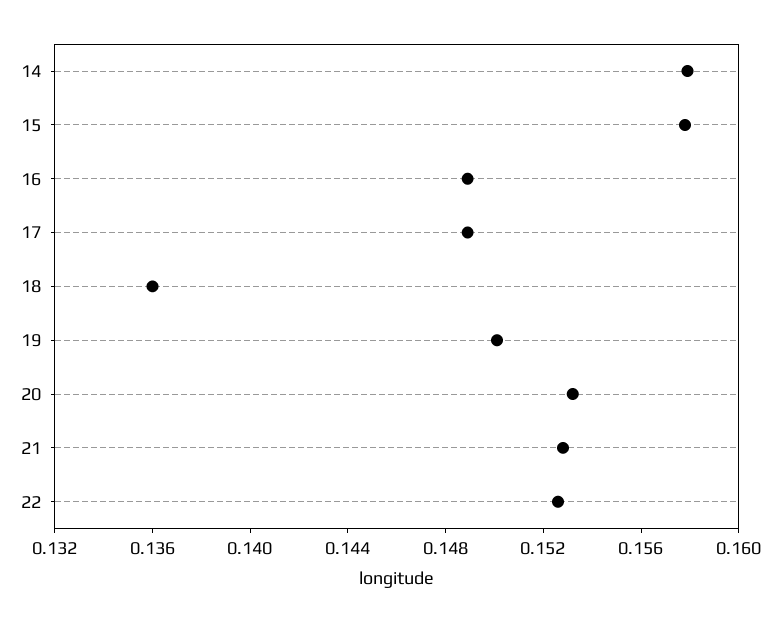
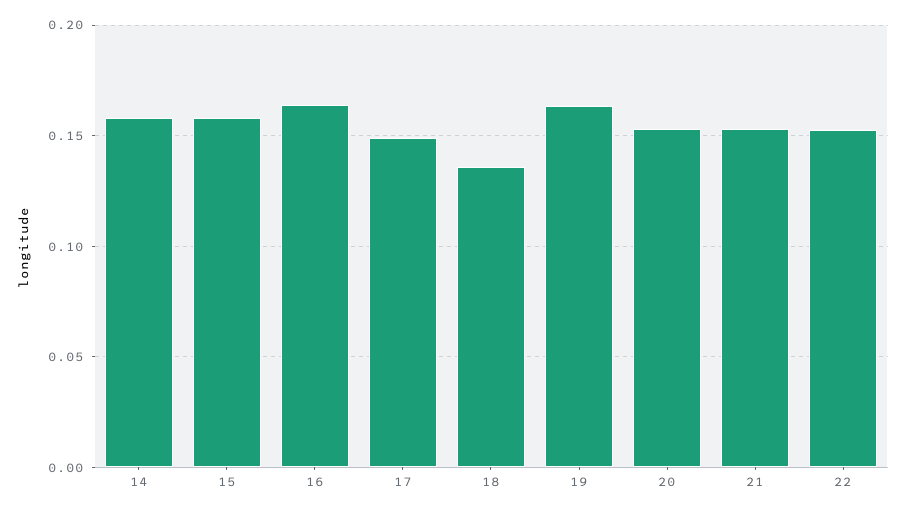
  {
    "14": 0.158,
    "15": 0.158,
-   "16": 0.149,
+   "16": 0.165,
    "17": 0.149,
    "18": 0.136,
-   "19": 0.15,
+   "19": 0.165,
    "20": 0.153,
    "21": 0.153,
    "22": 0.153
  }

